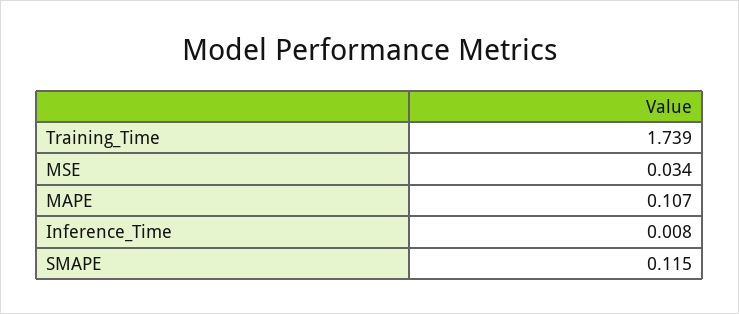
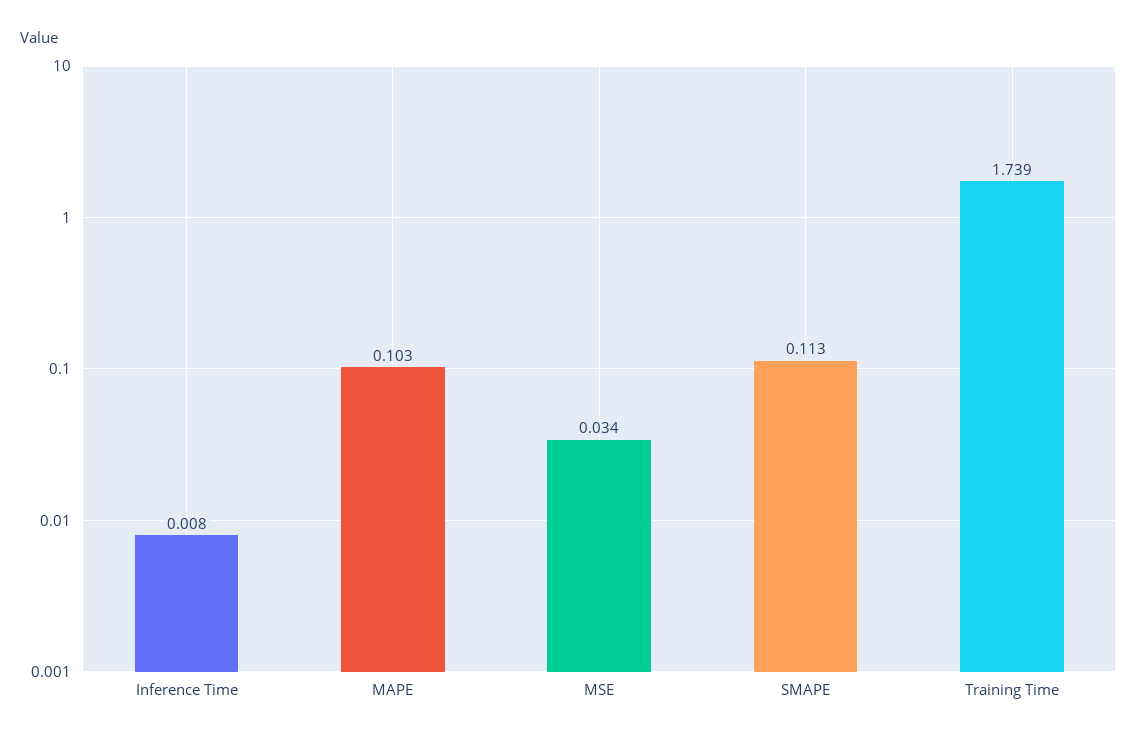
  {
    "Training_Time": 1.739,
    "MSE": 0.034,
-   "MAPE": 0.107,
+   "MAPE": 0.103,
    "Inference_Time": 0.008,
-   "SMAPE": 0.115
+   "SMAPE": 0.113
  }

